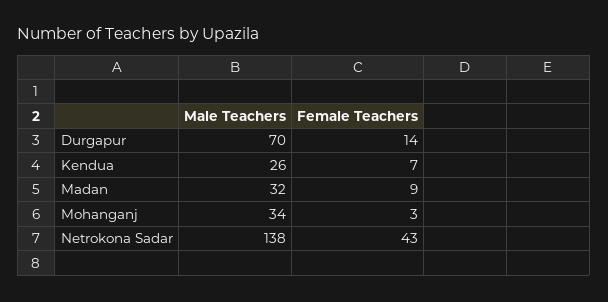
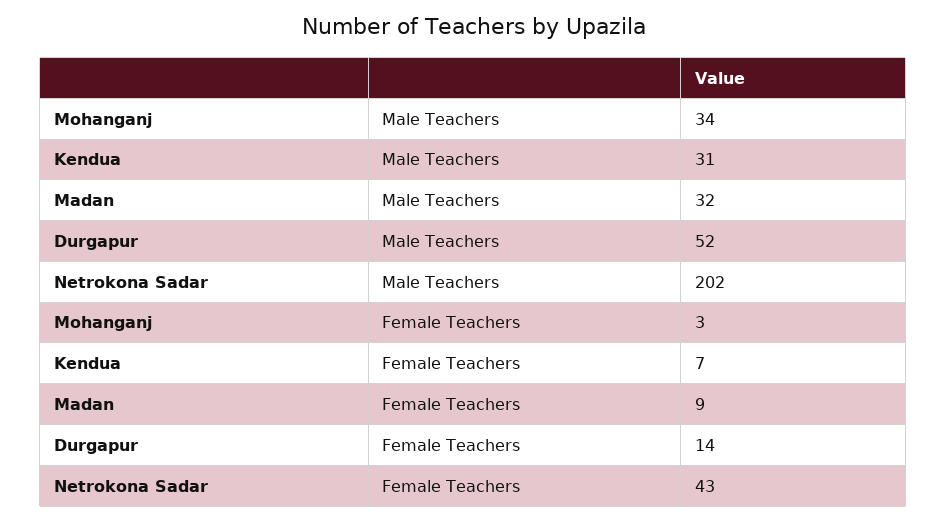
  {
    "Male Teachers": {
-     "Durgapur": 70,
+     "Durgapur": 52,
-     "Kendua": 26,
+     "Kendua": 31,
      "Madan": 32,
      "Mohanganj": 34,
-     "Netrokona Sadar": 138
+     "Netrokona Sadar": 202
    },
    "Female Teachers": {
      "Durgapur": 14,
      "Kendua": 7,
      "Madan": 9,
      "Mohanganj": 3,
      "Netrokona Sadar": 43
    }
  }

